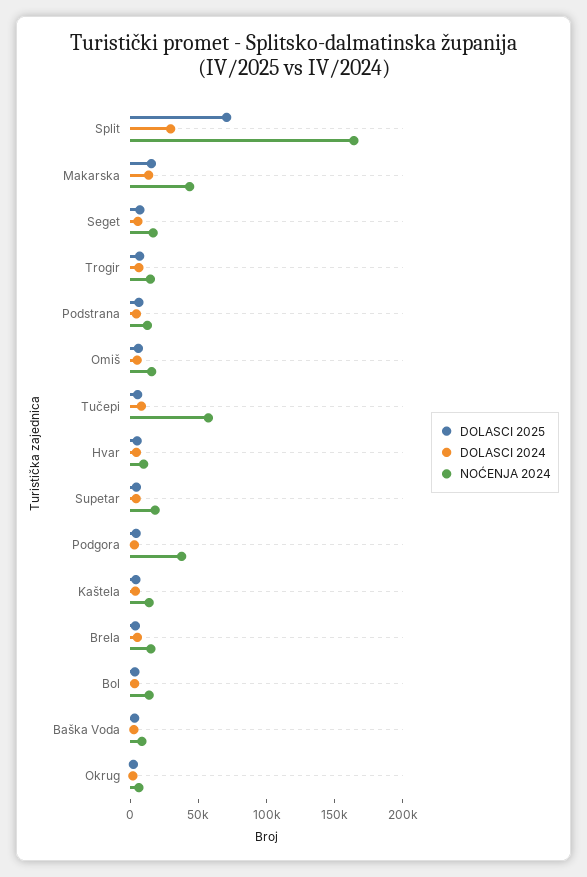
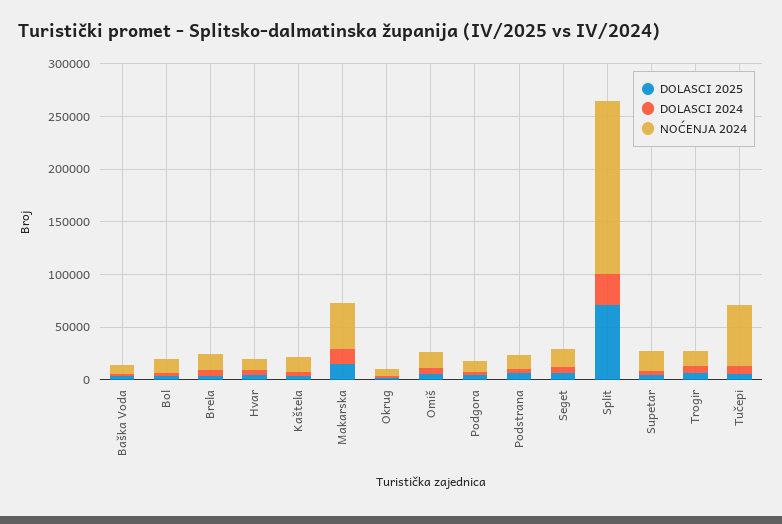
  {
    "DOLASCI 2025": {
      "Split": 70000,
      "Makarska": 20000,
      "Seget": 10000,
      "Trogir": 10000,
      "Podstrana": 10000,
      "Omiš": 10000,
      "Tučepi": 10000,
      "Hvar": 10000,
      "Supetar": 0,
      "Podgora": 0,
      "Kaštela": 0,
      "Brela": 0,
      "Bol": 0,
      "Baška Voda": 0,
      "Okrug": 0
    },
    "DOLASCI 2024": {
      "Split": 30000,
      "Makarska": 10000,
      "Seget": 10000,
      "Trogir": 10000,
      "Podstrana": 0,
      "Omiš": 10000,
      "Tučepi": 10000,
      "Hvar": 0,
      "Supetar": 0,
      "Podgora": 0,
      "Kaštela": 0,
      "Brela": 10000,
      "Bol": 0,
      "Baška Voda": 0,
      "Okrug": 0
    },
    "NOĆENJA 2024": {
      "Split": 160000,
      "Makarska": 40000,
      "Seget": 20000,
      "Trogir": 10000,
      "Podstrana": 10000,
      "Omiš": 20000,
      "Tučepi": 60000,
      "Hvar": 10000,
      "Supetar": 20000,
-     "Podgora": 40000,
+     "Podgora": 10000,
      "Kaštela": 10000,
      "Brela": 20000,
      "Bol": 10000,
      "Baška Voda": 10000,
      "Okrug": 10000
    }
  }

